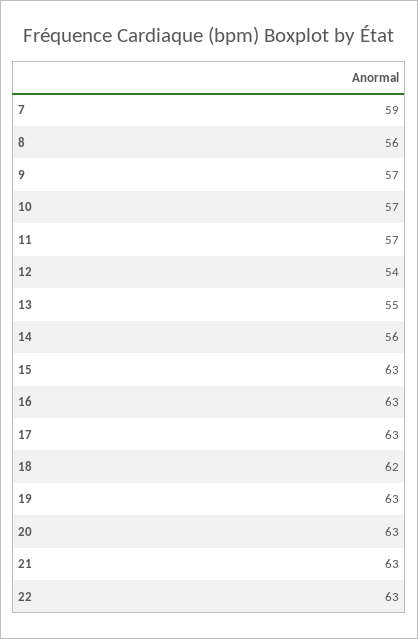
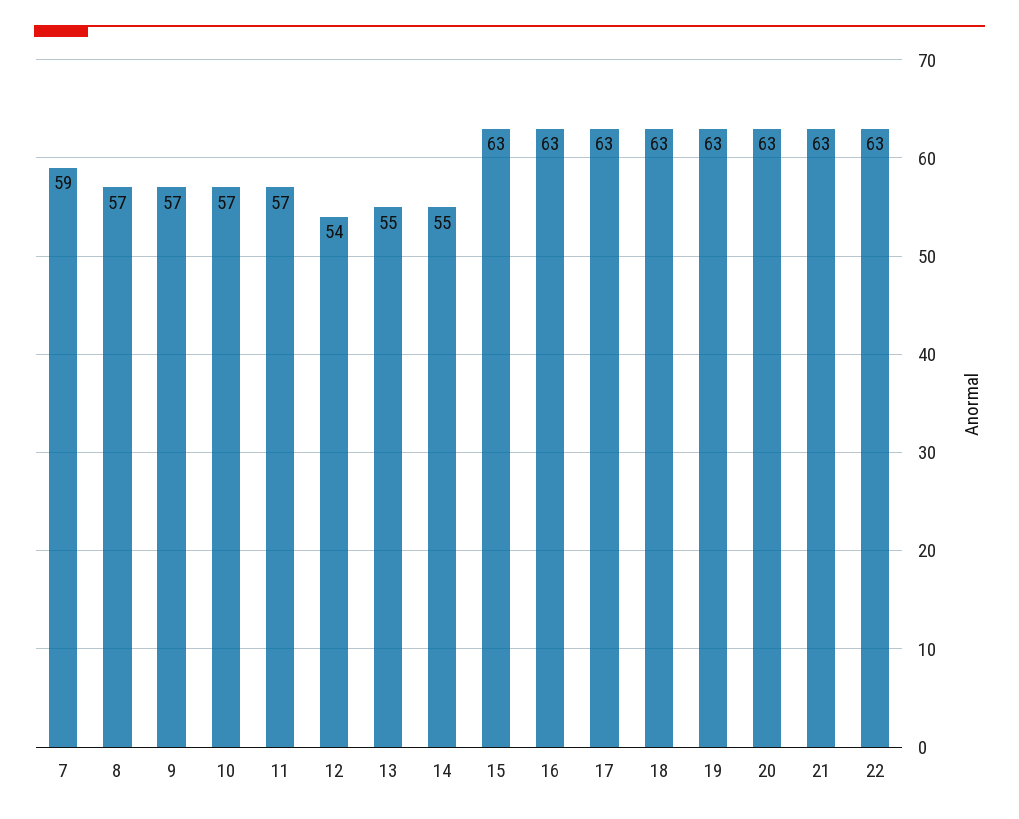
  {
    "7": 59,
-   "8": 56,
+   "8": 57,
    "9": 57,
    "10": 57,
    "11": 57,
    "12": 54,
    "13": 55,
-   "14": 56,
+   "14": 55,
    "15": 63,
    "16": 63,
    "17": 63,
-   "18": 62,
+   "18": 63,
    "19": 63,
    "20": 63,
    "21": 63,
    "22": 63
  }

